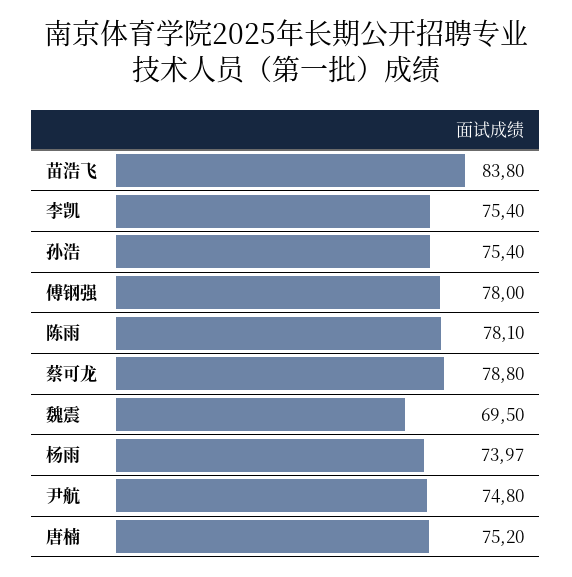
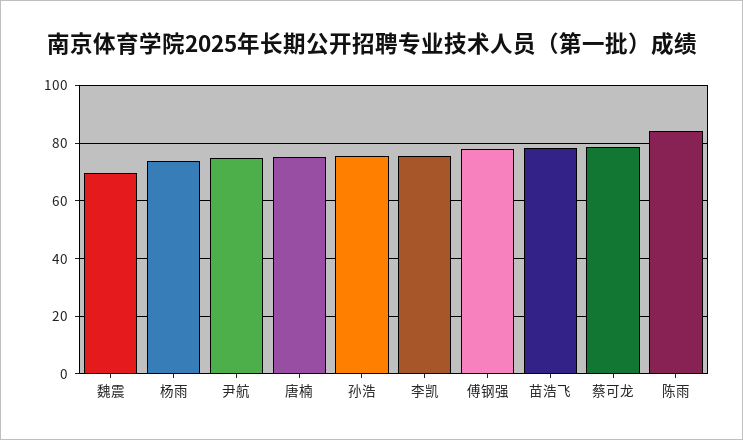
  {
-   "苗浩飞": 83.8,
+   "苗浩飞": 77.5,
    "李凯": 75.4,
    "孙浩": 75.4,
    "傅钢强": 78,
-   "陈雨": 78.1,
+   "陈雨": 85,
    "蔡可龙": 78.8,
    "魏震": 69.5,
    "杨雨": 73.97,
    "尹航": 74.8,
    "唐楠": 75.2
  }

